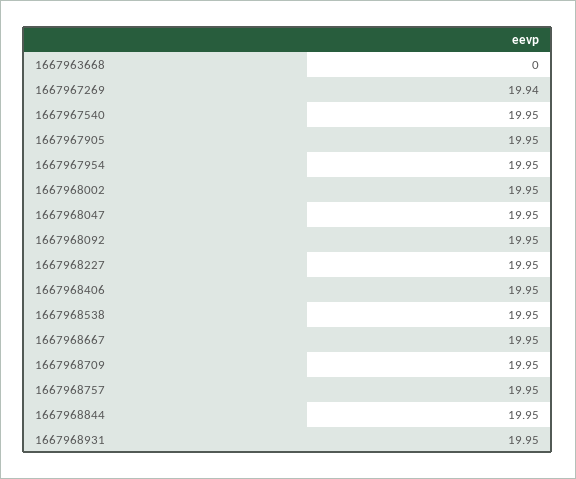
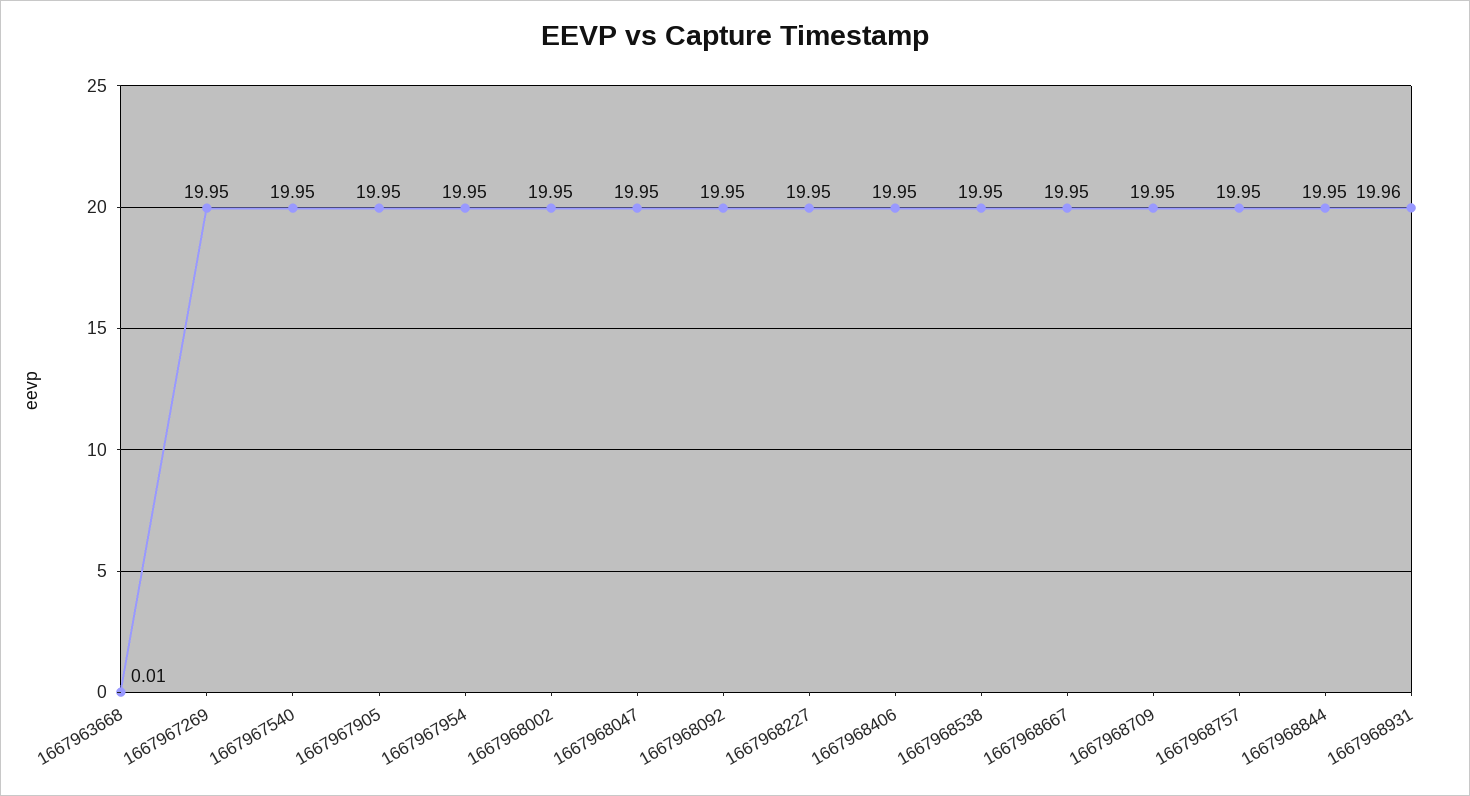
  {
-   "1667963668": 0,
+   "1667963668": 0.01,
-   "1667967269": 19.94,
+   "1667967269": 19.95,
    "1667967540": 19.95,
    "1667967905": 19.95,
    "1667967954": 19.95,
    "1667968002": 19.95,
    "1667968047": 19.95,
    "1667968092": 19.95,
    "1667968227": 19.95,
    "1667968406": 19.95,
    "1667968538": 19.95,
    "1667968667": 19.95,
    "1667968709": 19.95,
    "1667968757": 19.95,
    "1667968844": 19.95,
-   "1667968931": 19.95
+   "1667968931": 19.96
  }

